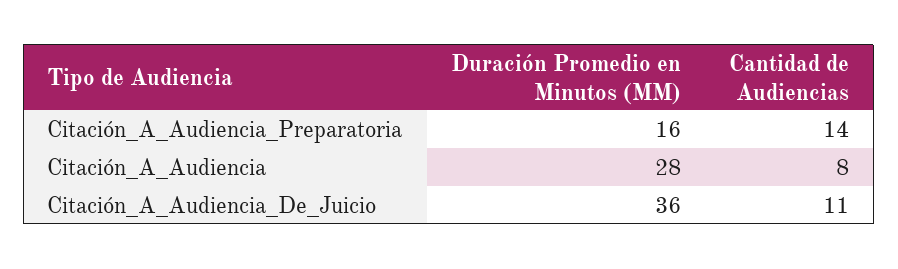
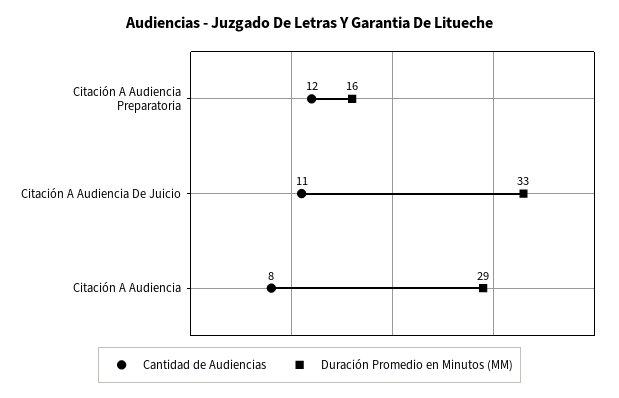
  {
    "Duración Promedio en Minutos (MM)": {
      "Citación_A_Audiencia_Preparatoria": 16,
-     "Citación_A_Audiencia": 28,
+     "Citación_A_Audiencia": 29,
-     "Citación_A_Audiencia_De_Juicio": 36
+     "Citación_A_Audiencia_De_Juicio": 33
    },
    "Cantidad de Audiencias": {
-     "Citación_A_Audiencia_Preparatoria": 14,
+     "Citación_A_Audiencia_Preparatoria": 12,
      "Citación_A_Audiencia": 8,
      "Citación_A_Audiencia_De_Juicio": 11
    }
  }

